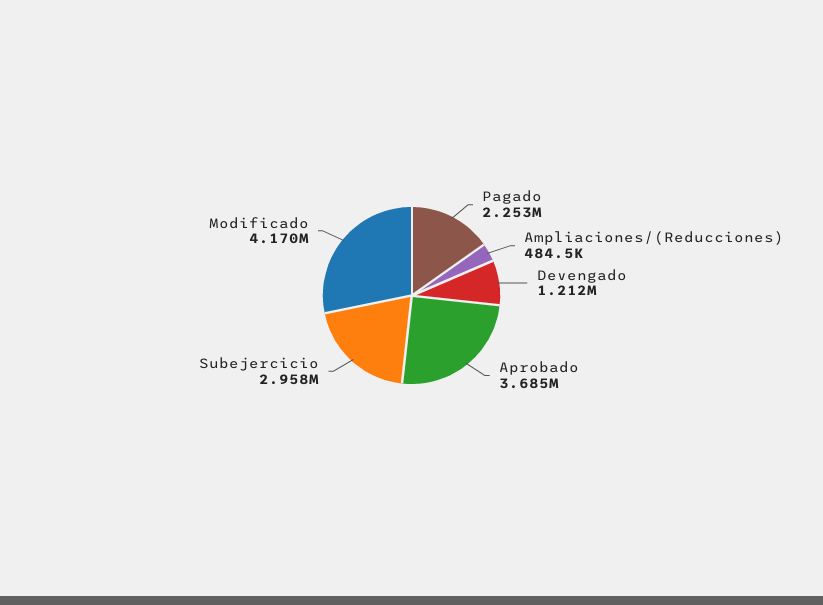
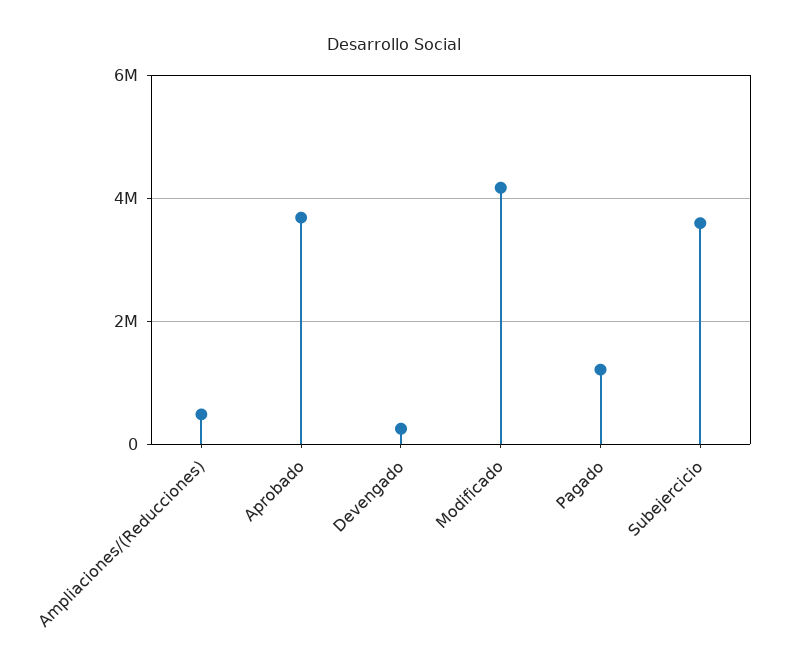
  {
-   "Pagado": 2253000,
+   "Pagado": 1200000,
    "Ampliaciones/(Reducciones)": 484500,
-   "Devengado": 1212000,
+   "Devengado": 200000,
    "Aprobado": 3685000,
-   "Subejercicio": 2958000,
+   "Subejercicio": 3600000,
    "Modificado": 4170000
  }

